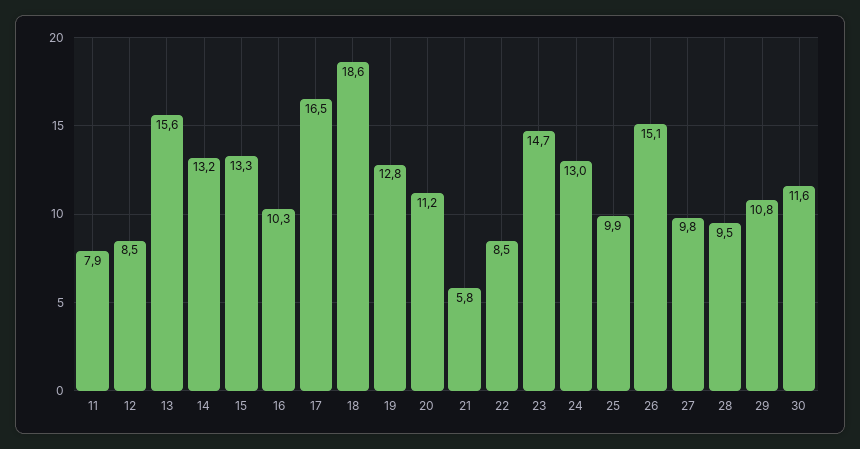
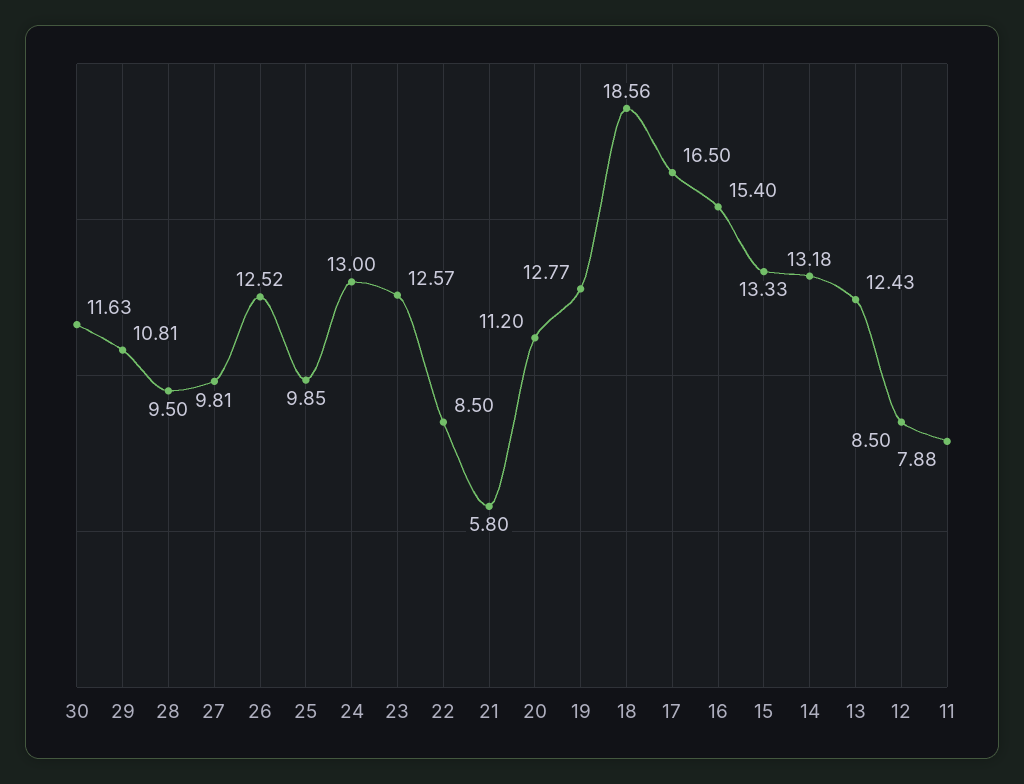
  {
    "11": 7.88,
    "12": 8.5,
-   "13": 15.6,
+   "13": 12.43,
    "14": 13.18,
    "15": 13.33,
-   "16": 10.3,
+   "16": 15.4,
    "17": 16.5,
    "18": 18.56,
    "19": 12.77,
    "20": 11.2,
    "21": 5.8,
    "22": 8.5,
-   "23": 14.7,
+   "23": 12.57,
    "24": 13,
    "25": 9.85,
-   "26": 15.1,
+   "26": 12.52,
    "27": 9.81,
    "28": 9.5,
    "29": 10.81,
    "30": 11.63
  }

